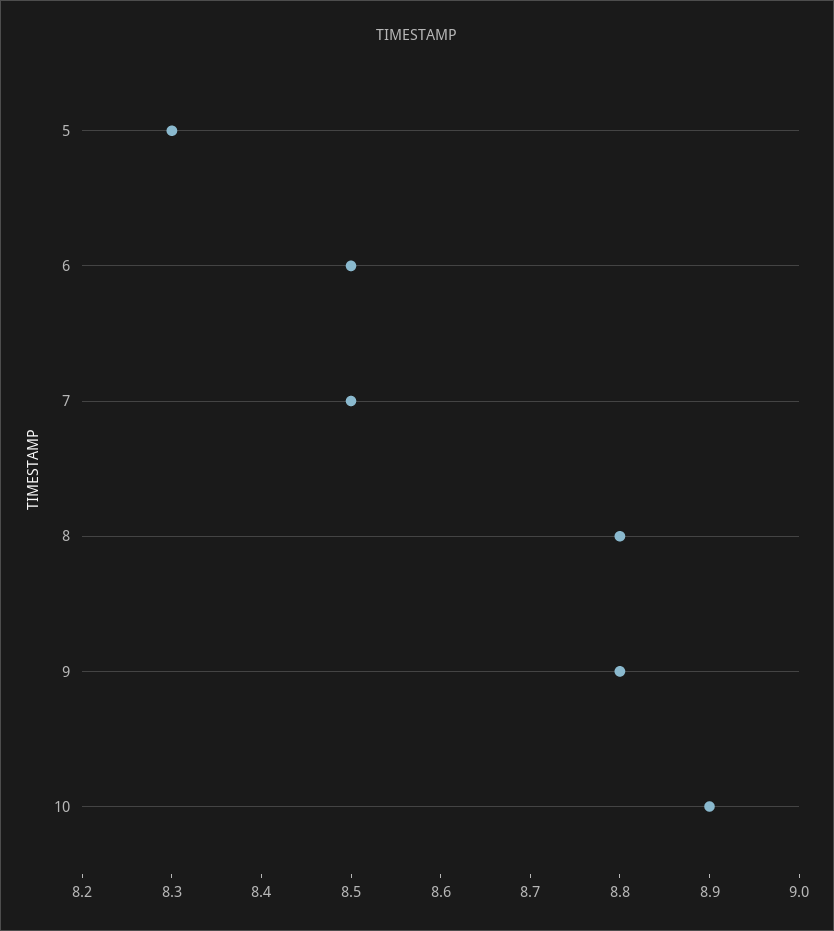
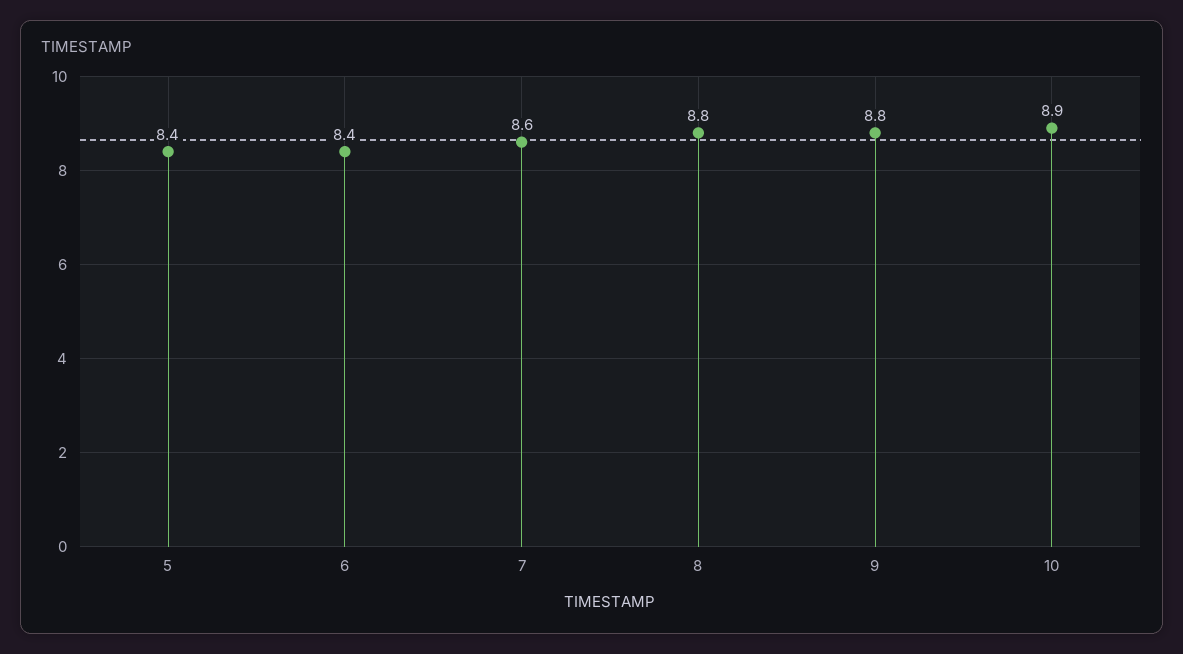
  {
-   "5": 8.3,
+   "5": 8.4,
-   "6": 8.5,
+   "6": 8.4,
-   "7": 8.5,
+   "7": 8.6,
    "8": 8.8,
    "9": 8.8,
    "10": 8.9
  }

